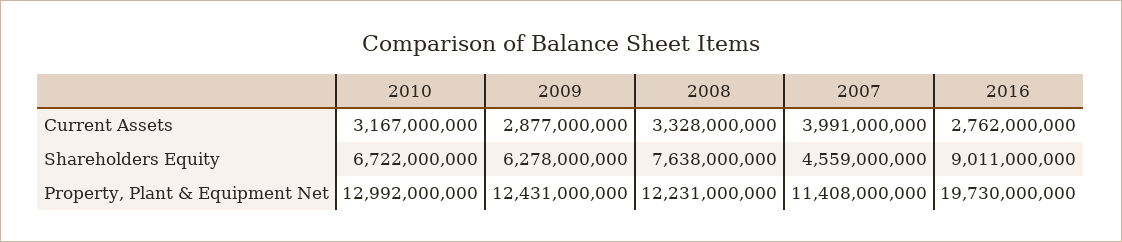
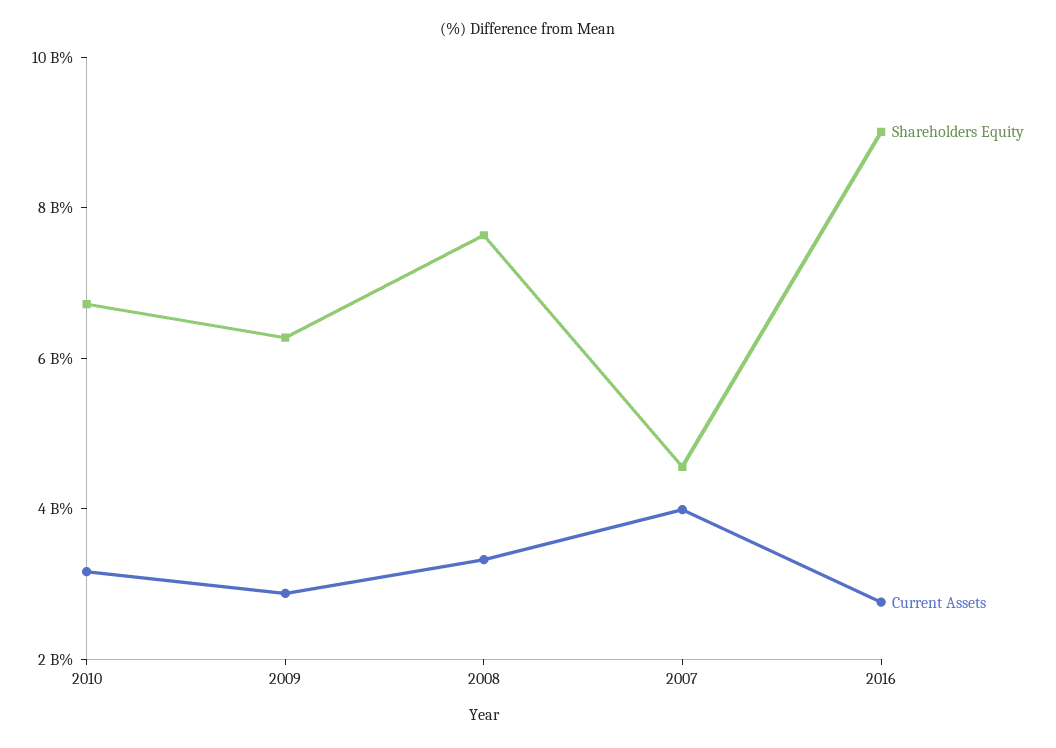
  {
    "Current Assets": {
      "2010": 3167000000,
      "2009": 2877000000,
      "2008": 3328000000,
      "2007": 3991000000,
      "2016": 2762000000
    },
    "Shareholders Equity": {
      "2010": 6722000000,
      "2009": 6278000000,
      "2008": 7638000000,
      "2007": 4559000000,
      "2016": 9011000000
-   },
+   }
-   "Property, Plant & Equipment Net": {
-     "2010": 12992000000,
-     "2009": 12431000000,
-     "2008": 12231000000,
-     "2007": 11408000000,
-     "2016": 19730000000
-   }
  }

